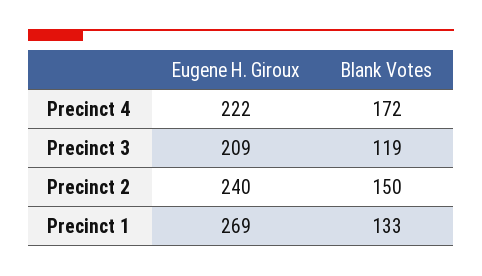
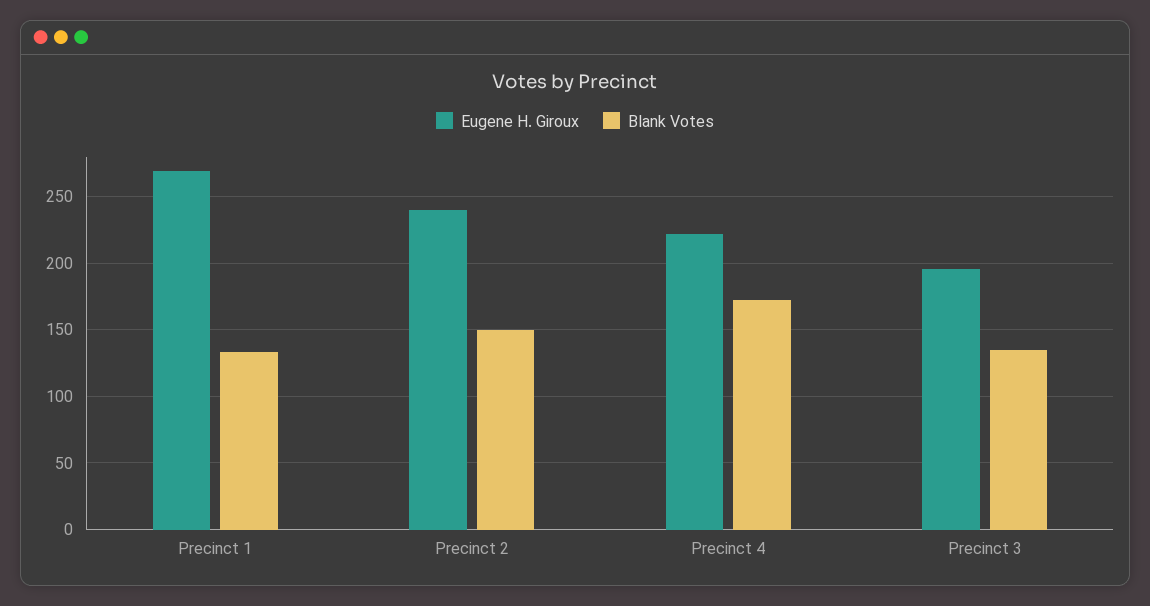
  {
    "Eugene H. Giroux": {
      "Precinct 4": 222,
-     "Precinct 3": 209,
+     "Precinct 3": 195,
      "Precinct 2": 240,
      "Precinct 1": 269
    },
    "Blank Votes": {
      "Precinct 4": 172,
-     "Precinct 3": 119,
+     "Precinct 3": 135,
      "Precinct 2": 150,
      "Precinct 1": 133
    }
  }

